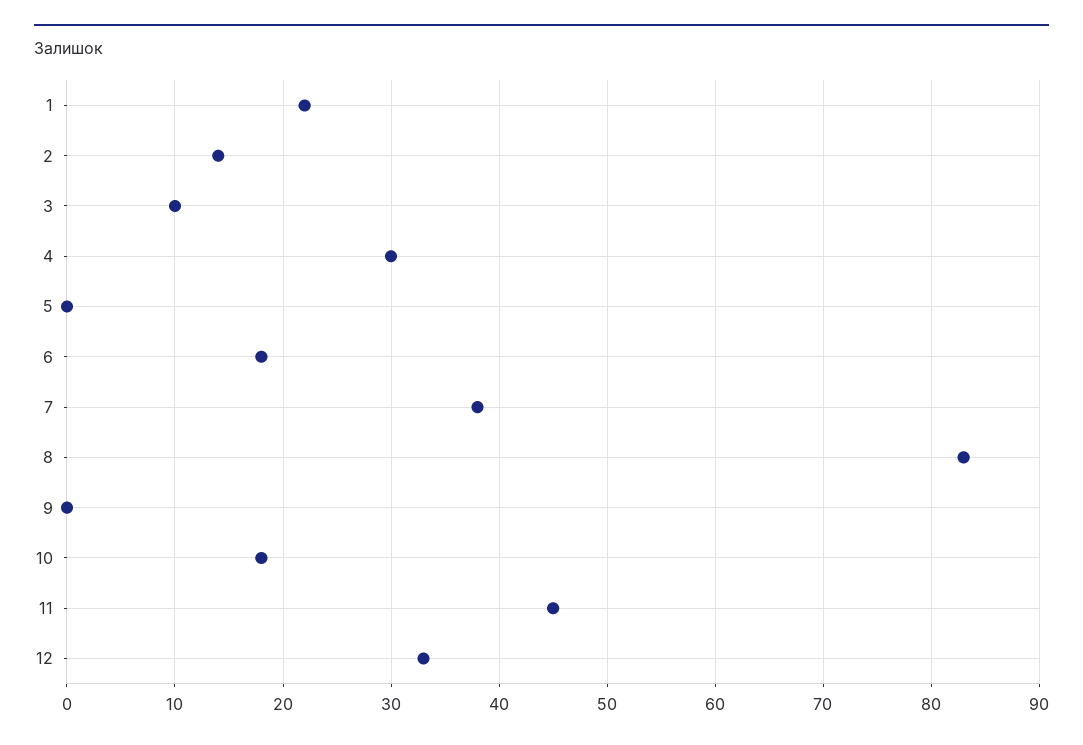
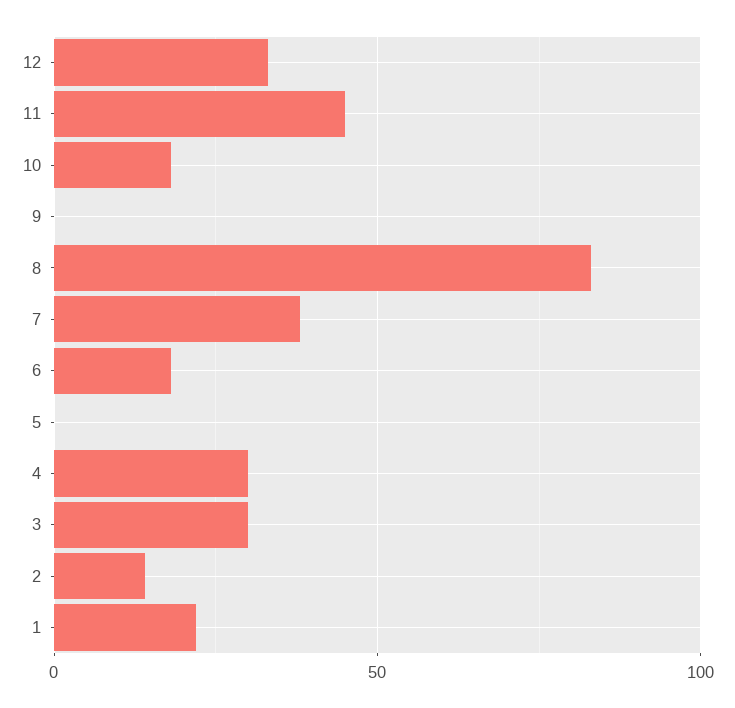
  {
    "1": 22,
    "2": 14,
-   "3": 10,
+   "3": 30,
    "4": 30,
    "5": 0,
    "6": 18,
    "7": 38,
    "8": 83,
    "9": 0,
    "10": 18,
    "11": 45,
    "12": 33
  }

